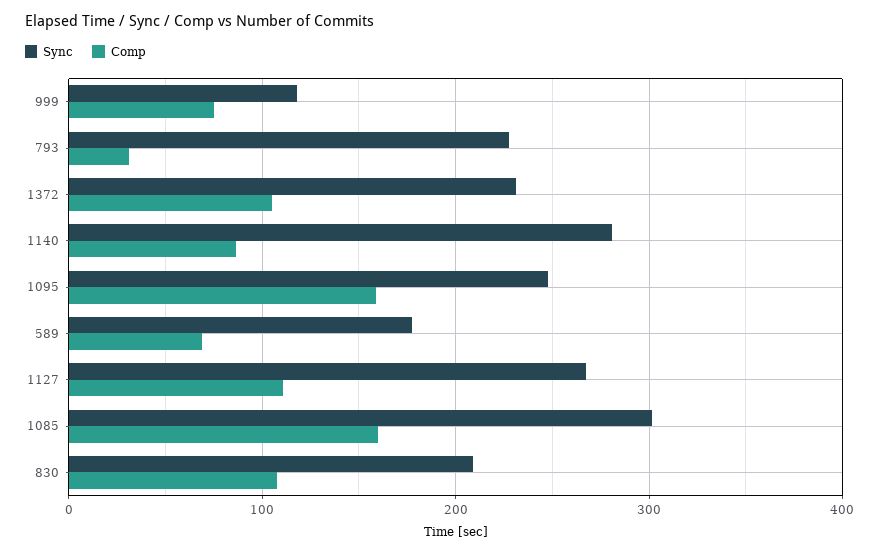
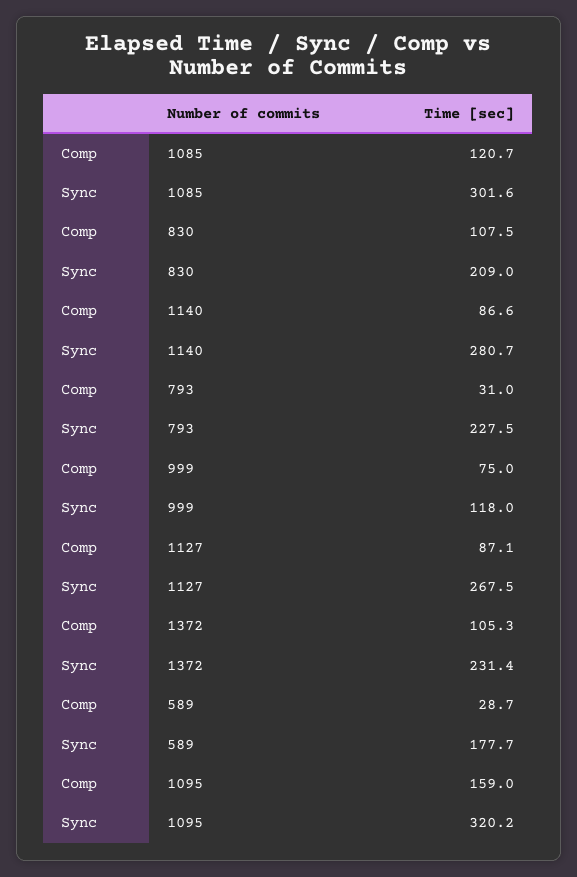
  {
    "Sync": {
      "999": 118,
      "793": 227.5,
      "1372": 231.4,
      "1140": 280.7,
-     "1095": 250,
+     "1095": 320.2,
      "589": 177.7,
      "1127": 267.5,
      "1085": 301.6,
      "830": 209
    },
    "Comp": {
      "999": 75,
      "793": 31,
      "1372": 105.3,
      "1140": 86.6,
      "1095": 159,
-     "589": 70,
+     "589": 28.7,
-     "1127": 110,
+     "1127": 87.1,
-     "1085": 160,
+     "1085": 120.7,
      "830": 107.5
    }
  }

